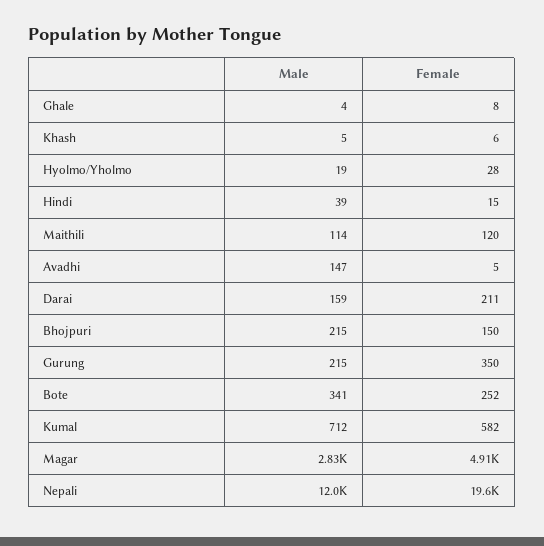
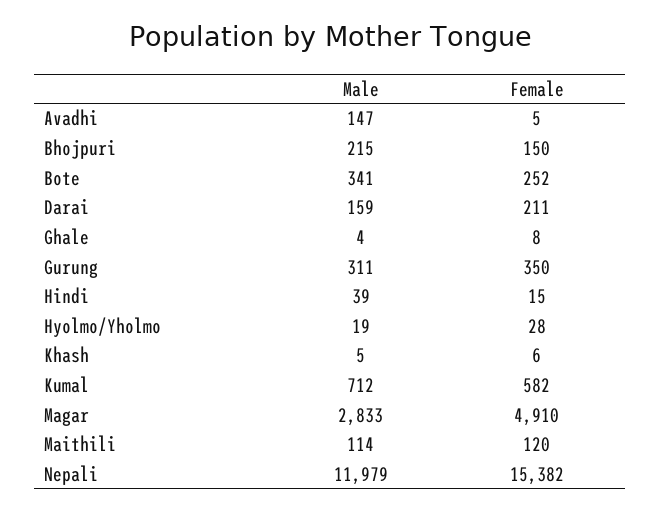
  {
    "Male": {
      "Ghale": 4,
      "Khash": 5,
      "Hyolmo/Yholmo": 19,
      "Hindi": 39,
      "Maithili": 114,
      "Avadhi": 147,
      "Darai": 159,
      "Bhojpuri": 215,
-     "Gurung": 215,
+     "Gurung": 311,
      "Bote": 341,
      "Kumal": 712,
      "Magar": 2833,
      "Nepali": 11979
    },
    "Female": {
      "Ghale": 8,
      "Khash": 6,
      "Hyolmo/Yholmo": 28,
      "Hindi": 15,
      "Maithili": 120,
      "Avadhi": 5,
      "Darai": 211,
      "Bhojpuri": 150,
      "Gurung": 350,
      "Bote": 252,
      "Kumal": 582,
      "Magar": 4910,
-     "Nepali": 19600
+     "Nepali": 15382
    }
  }

